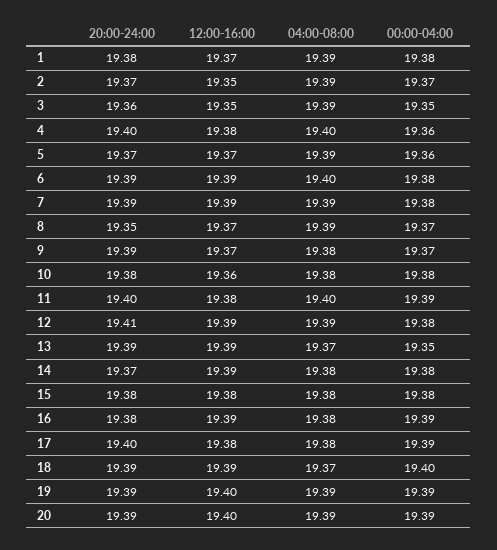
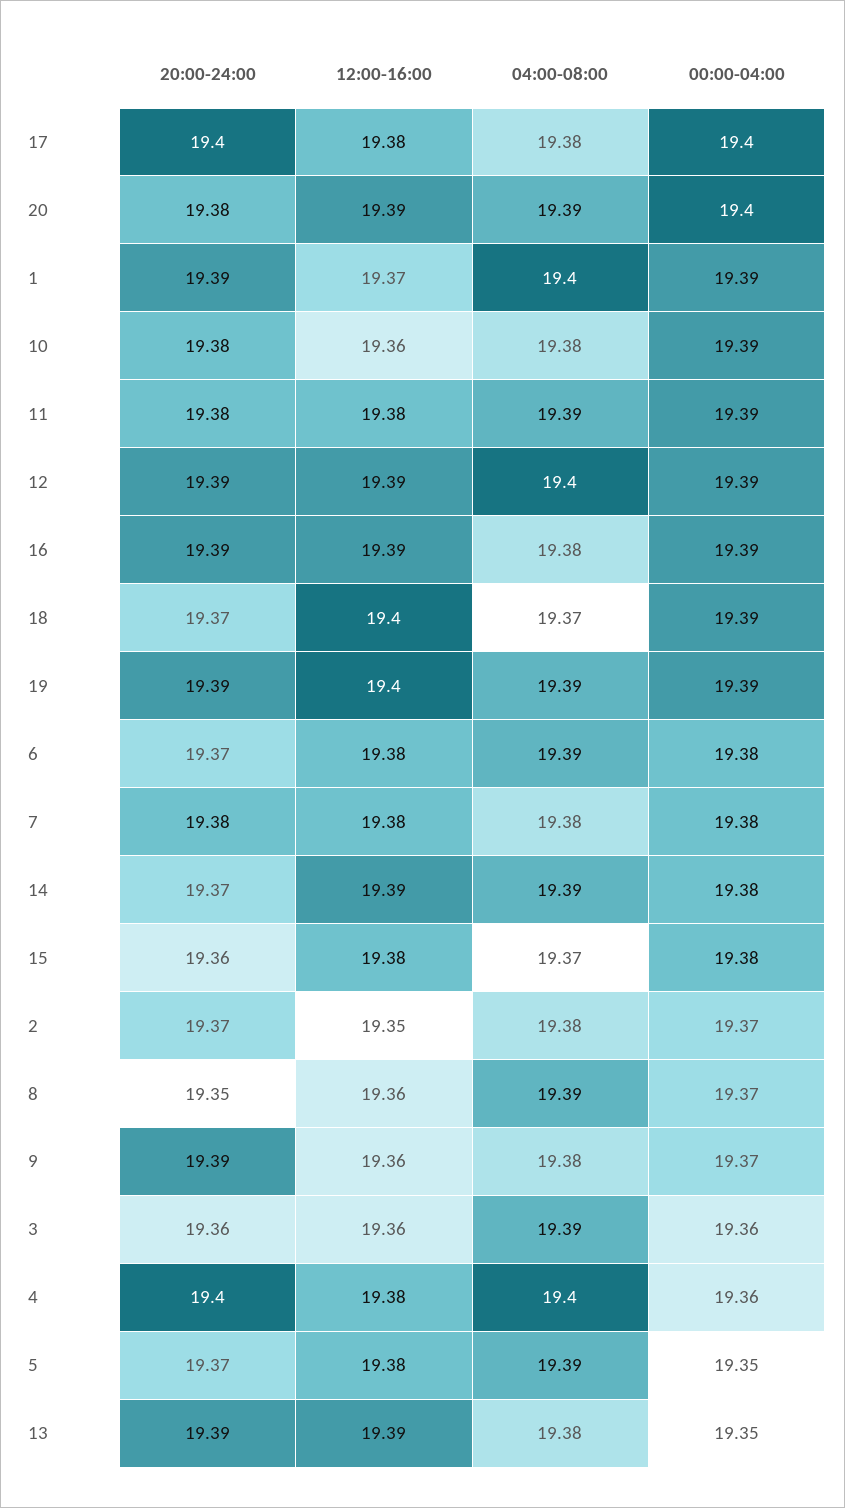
  {
    "20:00-24:00": {
-     "1": 19.38,
+     "1": 19.39,
      "2": 19.37,
      "3": 19.36,
      "4": 19.4,
      "5": 19.37,
-     "6": 19.39,
+     "6": 19.37,
-     "7": 19.39,
+     "7": 19.38,
      "8": 19.35,
      "9": 19.39,
      "10": 19.38,
-     "11": 19.4,
+     "11": 19.38,
-     "12": 19.41,
+     "12": 19.39,
      "13": 19.39,
      "14": 19.37,
-     "15": 19.38,
+     "15": 19.36,
-     "16": 19.38,
+     "16": 19.39,
      "17": 19.4,
-     "18": 19.39,
+     "18": 19.37,
      "19": 19.39,
-     "20": 19.39
+     "20": 19.38
    },
    "12:00-16:00": {
      "1": 19.37,
      "2": 19.35,
-     "3": 19.35,
+     "3": 19.36,
      "4": 19.38,
-     "5": 19.37,
+     "5": 19.38,
-     "6": 19.39,
+     "6": 19.38,
-     "7": 19.39,
+     "7": 19.38,
-     "8": 19.37,
+     "8": 19.36,
-     "9": 19.37,
+     "9": 19.36,
      "10": 19.36,
      "11": 19.38,
      "12": 19.39,
      "13": 19.39,
      "14": 19.39,
      "15": 19.38,
      "16": 19.39,
      "17": 19.38,
-     "18": 19.39,
+     "18": 19.4,
      "19": 19.4,
-     "20": 19.4
+     "20": 19.39
    },
    "04:00-08:00": {
-     "1": 19.39,
+     "1": 19.4,
-     "2": 19.39,
+     "2": 19.38,
      "3": 19.39,
      "4": 19.4,
      "5": 19.39,
-     "6": 19.4,
+     "6": 19.39,
-     "7": 19.39,
+     "7": 19.38,
      "8": 19.39,
      "9": 19.38,
      "10": 19.38,
-     "11": 19.4,
+     "11": 19.39,
-     "12": 19.39,
+     "12": 19.4,
-     "13": 19.37,
+     "13": 19.38,
-     "14": 19.38,
+     "14": 19.39,
-     "15": 19.38,
+     "15": 19.37,
      "16": 19.38,
      "17": 19.38,
      "18": 19.37,
      "19": 19.39,
      "20": 19.39
    },
    "00:00-04:00": {
-     "1": 19.38,
+     "1": 19.39,
      "2": 19.37,
-     "3": 19.35,
+     "3": 19.36,
      "4": 19.36,
-     "5": 19.36,
+     "5": 19.35,
      "6": 19.38,
      "7": 19.38,
      "8": 19.37,
      "9": 19.37,
-     "10": 19.38,
+     "10": 19.39,
      "11": 19.39,
-     "12": 19.38,
+     "12": 19.39,
      "13": 19.35,
      "14": 19.38,
      "15": 19.38,
      "16": 19.39,
-     "17": 19.39,
+     "17": 19.4,
-     "18": 19.4,
+     "18": 19.39,
      "19": 19.39,
-     "20": 19.39
+     "20": 19.4
    }
  }

